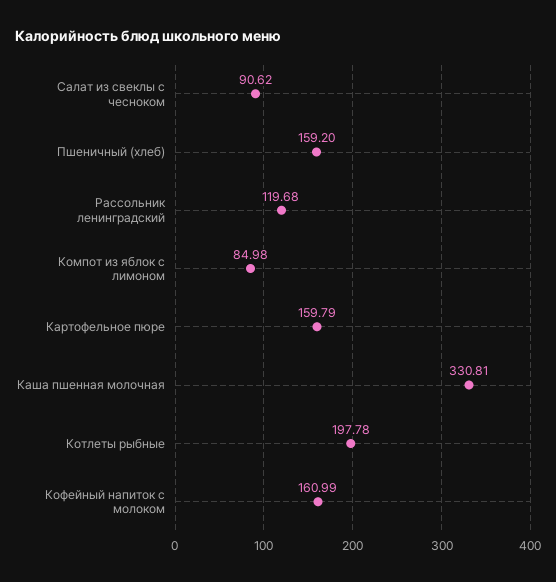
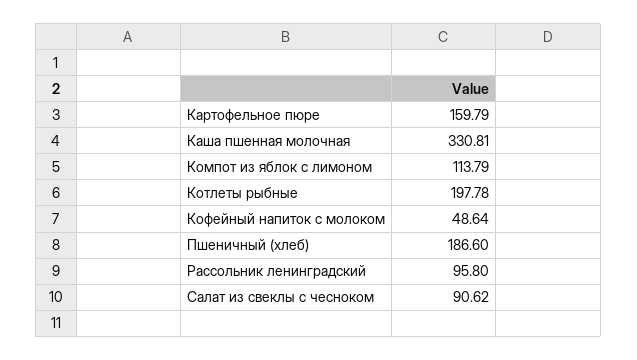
  {
    "Салат из свеклы с чесноком": 90.62,
-   "Пшеничный (хлеб)": 159.2,
+   "Пшеничный (хлеб)": 186.6,
-   "Рассольник ленинградский": 119.68,
+   "Рассольник ленинградский": 95.8,
-   "Компот из яблок с лимоном": 84.98,
+   "Компот из яблок с лимоном": 113.79,
    "Картофельное пюре": 159.79,
    "Каша пшенная молочная": 330.81,
    "Котлеты рыбные": 197.78,
-   "Кофейный напиток с молоком": 160.99
+   "Кофейный напиток с молоком": 48.64
  }

